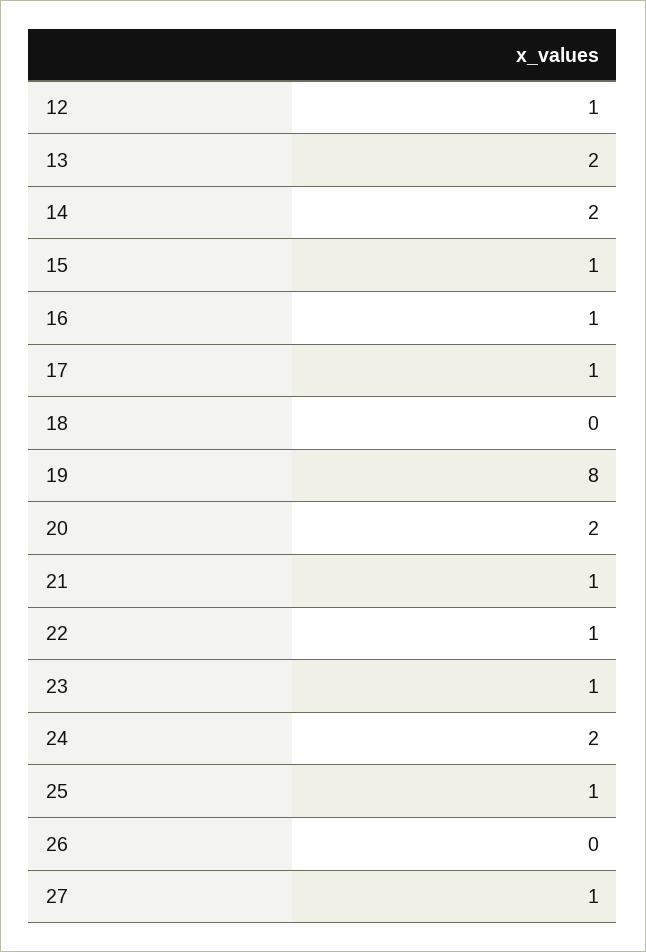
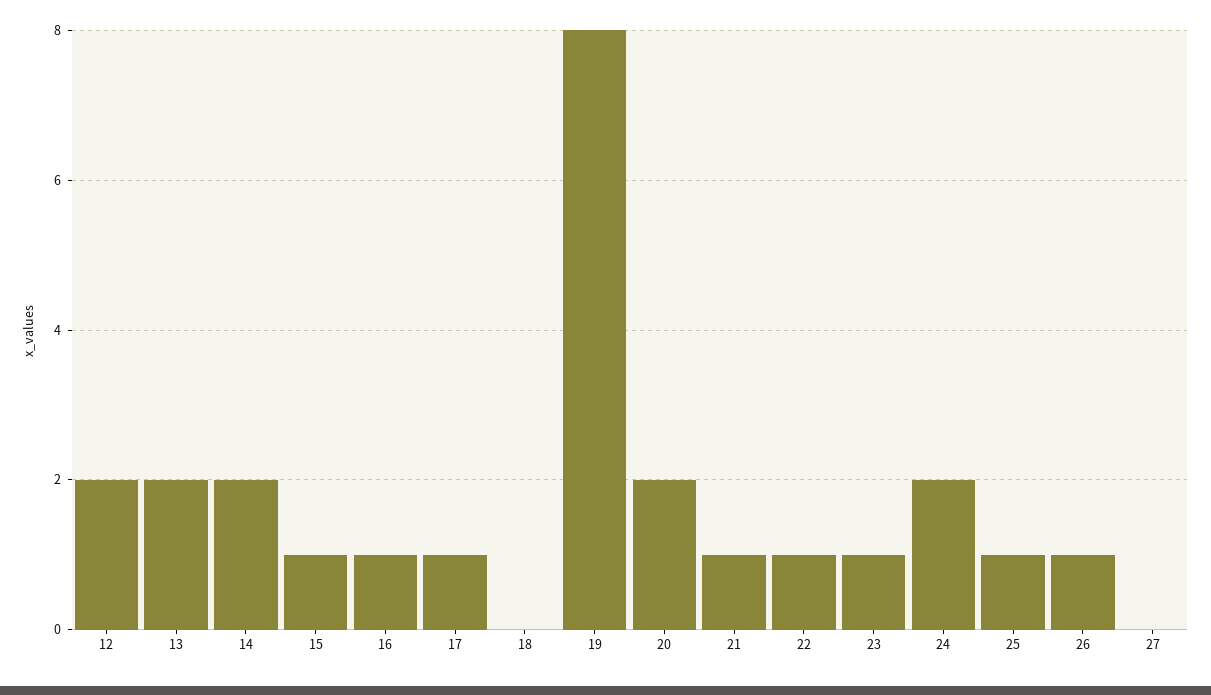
  {
-   "12": 1,
+   "12": 2,
    "13": 2,
    "14": 2,
    "15": 1,
    "16": 1,
    "17": 1,
    "18": 0,
    "19": 8,
    "20": 2,
    "21": 1,
    "22": 1,
    "23": 1,
    "24": 2,
    "25": 1,
-   "26": 0,
+   "26": 1,
-   "27": 1
+   "27": 0
  }

